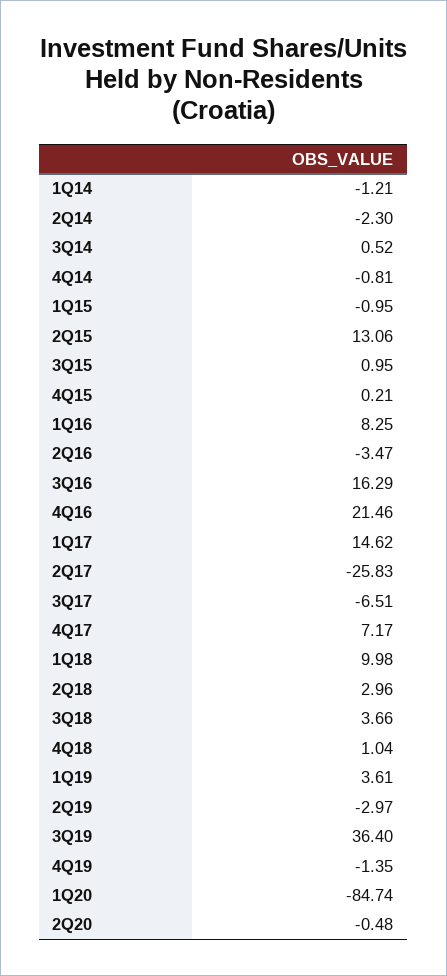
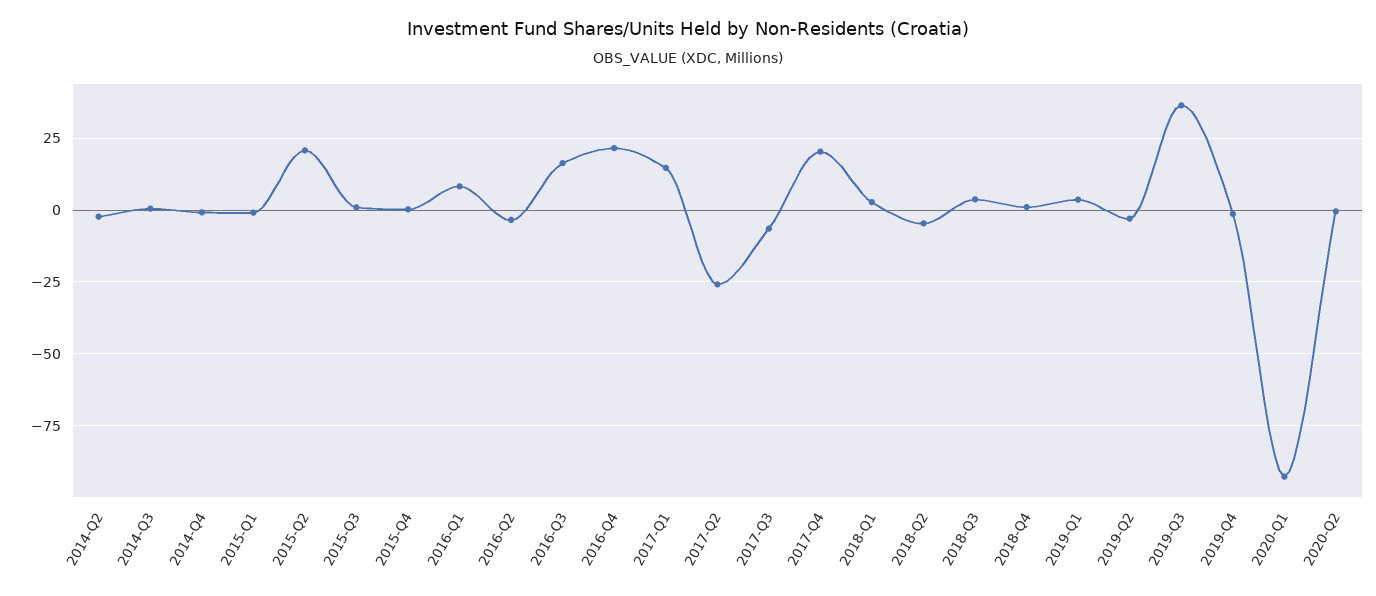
  {
-   "1Q14": -1.21,
    "2Q14": -2.3,
    "3Q14": 0.52,
    "4Q14": -0.81,
    "1Q15": -0.95,
-   "2Q15": 13.06,
+   "2Q15": 20,
    "3Q15": 0.95,
    "4Q15": 0.21,
    "1Q16": 8.25,
    "2Q16": -3.47,
    "3Q16": 16.29,
    "4Q16": 21.46,
    "1Q17": 14.62,
    "2Q17": -25.83,
    "3Q17": -6.51,
-   "4Q17": 7.17,
+   "4Q17": 20,
-   "1Q18": 9.98,
+   "1Q18": 2.5,
-   "2Q18": 2.96,
+   "2Q18": -5,
    "3Q18": 3.66,
    "4Q18": 1.04,
    "1Q19": 3.61,
    "2Q19": -2.97,
    "3Q19": 36.4,
    "4Q19": -1.35,
-   "1Q20": -84.74,
+   "1Q20": -92.5,
    "2Q20": -0.48
  }

